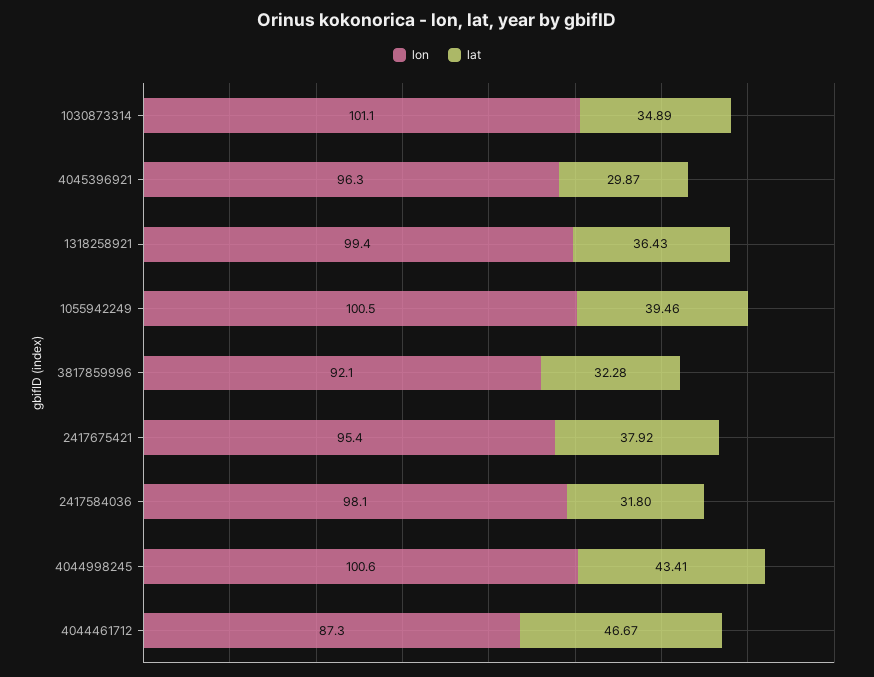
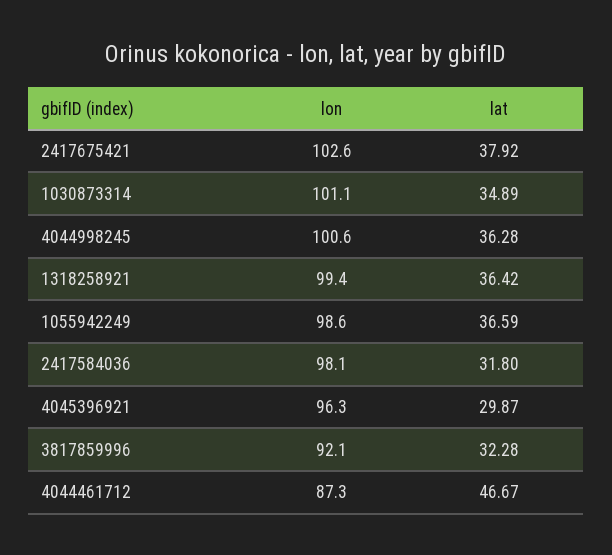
  {
    "lon": {
      "1030873314": 101.1,
      "4045396921": 96.3,
      "1318258921": 99.4,
-     "1055942249": 100.5,
+     "1055942249": 98.6,
      "3817859996": 92.1,
-     "2417675421": 95.4,
+     "2417675421": 102.6,
      "2417584036": 98.1,
      "4044998245": 100.6,
      "4044461712": 87.3
    },
    "lat": {
      "1030873314": 34.89,
      "4045396921": 29.87,
-     "1318258921": 36.43,
+     "1318258921": 36.42,
-     "1055942249": 39.46,
+     "1055942249": 36.59,
      "3817859996": 32.28,
      "2417675421": 37.92,
      "2417584036": 31.8,
-     "4044998245": 43.41,
+     "4044998245": 36.28,
      "4044461712": 46.67
    }
  }

